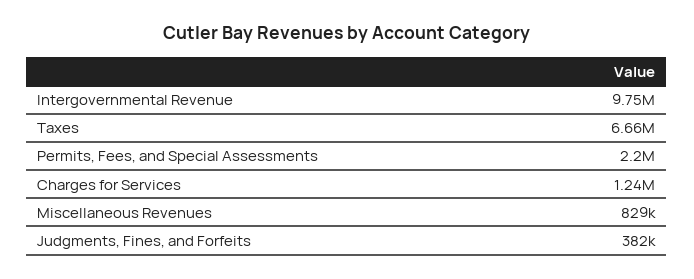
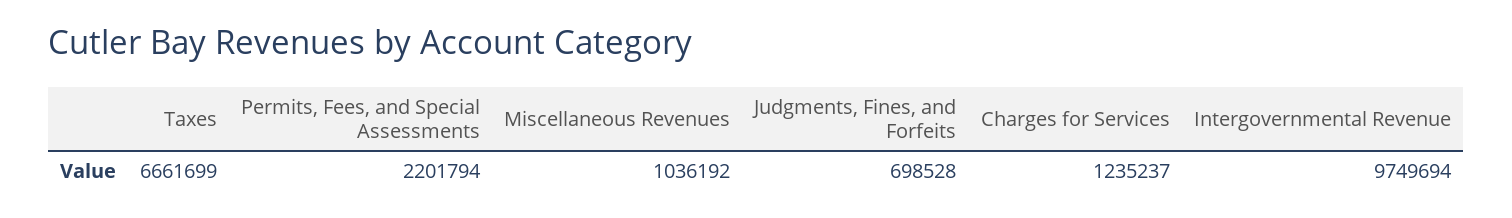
  {
    "Intergovernmental Revenue": 9749694,
    "Taxes": 6661699,
    "Permits, Fees, and Special Assessments": 2201794,
    "Charges for Services": 1235237,
-   "Miscellaneous Revenues": 829000,
+   "Miscellaneous Revenues": 1036192,
-   "Judgments, Fines, and Forfeits": 382000
+   "Judgments, Fines, and Forfeits": 698528
  }

